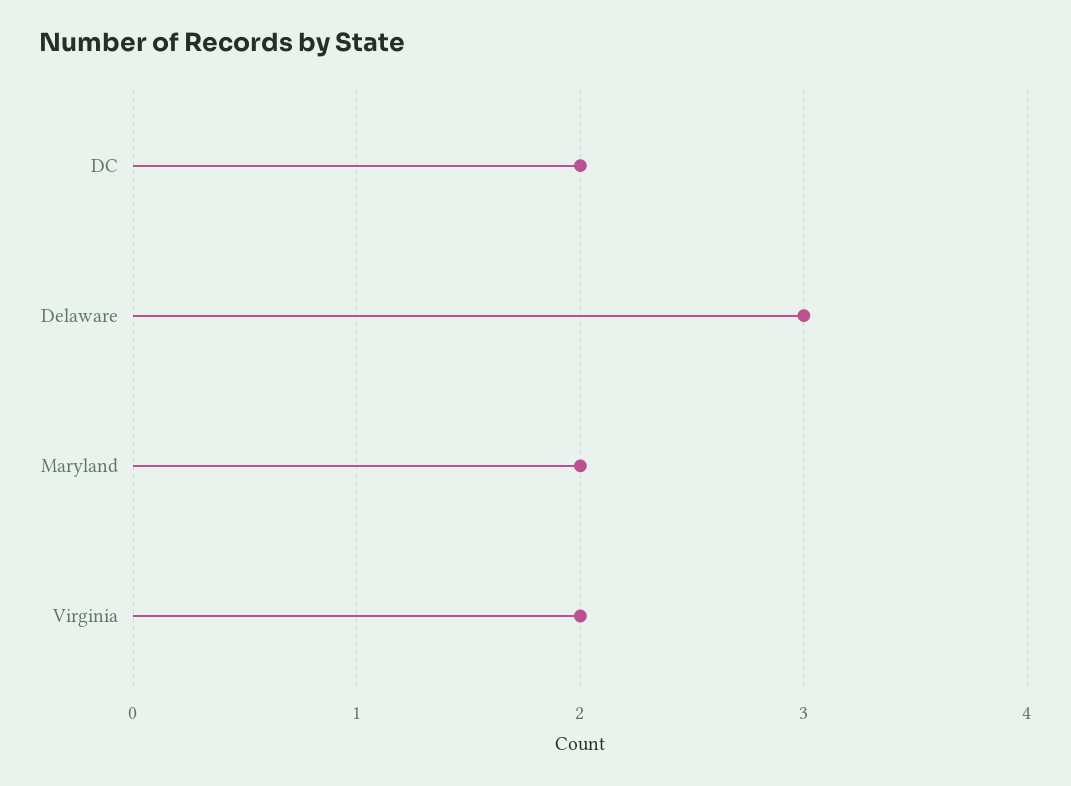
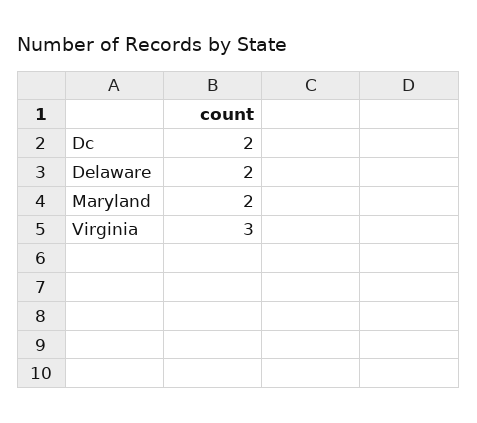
  {
    "DC": 2,
-   "Delaware": 3,
+   "Delaware": 2,
    "Maryland": 2,
-   "Virginia": 2
+   "Virginia": 3
  }

